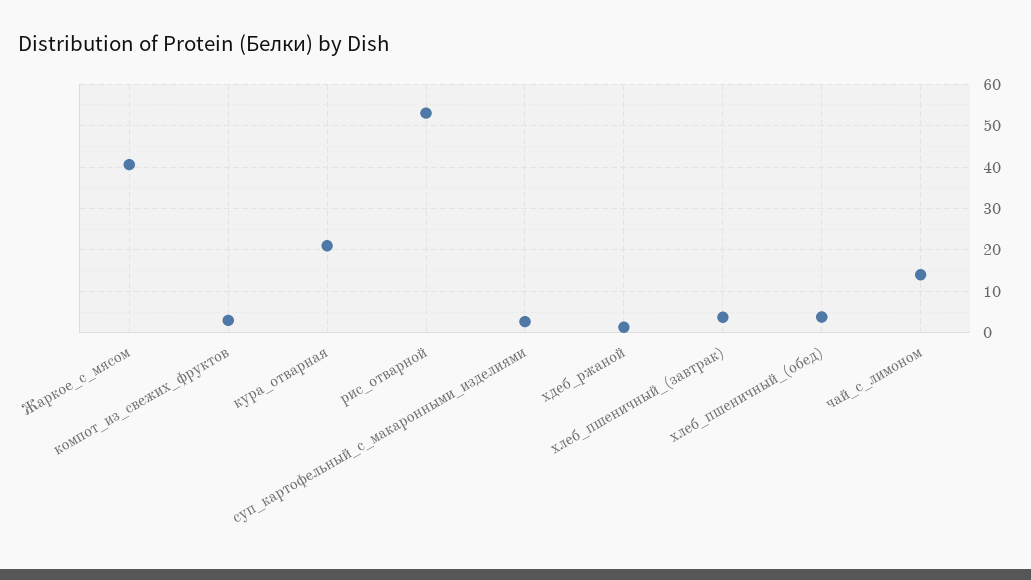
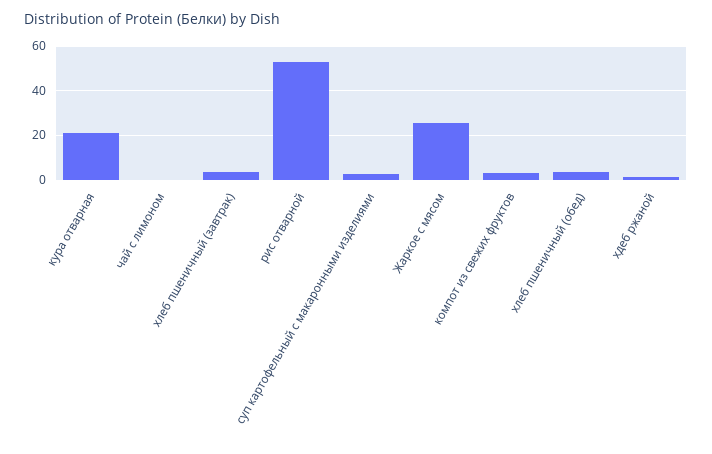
  {
-   "Жаркое_с_мясом": 40,
+   "Жаркое_с_мясом": 25,
    "компот_из_свежих_фруктов": 4,
    "кура_отварная": 22,
    "рис_отварной": 54,
    "суп_картофельный_с_макаронными_изделиями": 2,
    "хдеб_ржаной": 2,
    "хлеб_пшеничный_(завтрак)": 4,
    "хлеб_пшеничный_(обед)": 4,
-   "чай_с_лимоном": 14
+   "чай_с_лимоном": 0
  }

